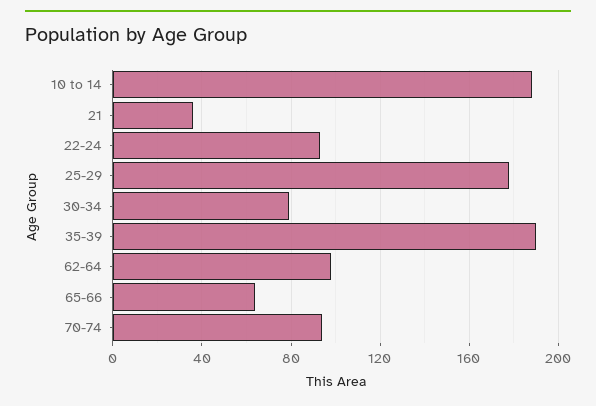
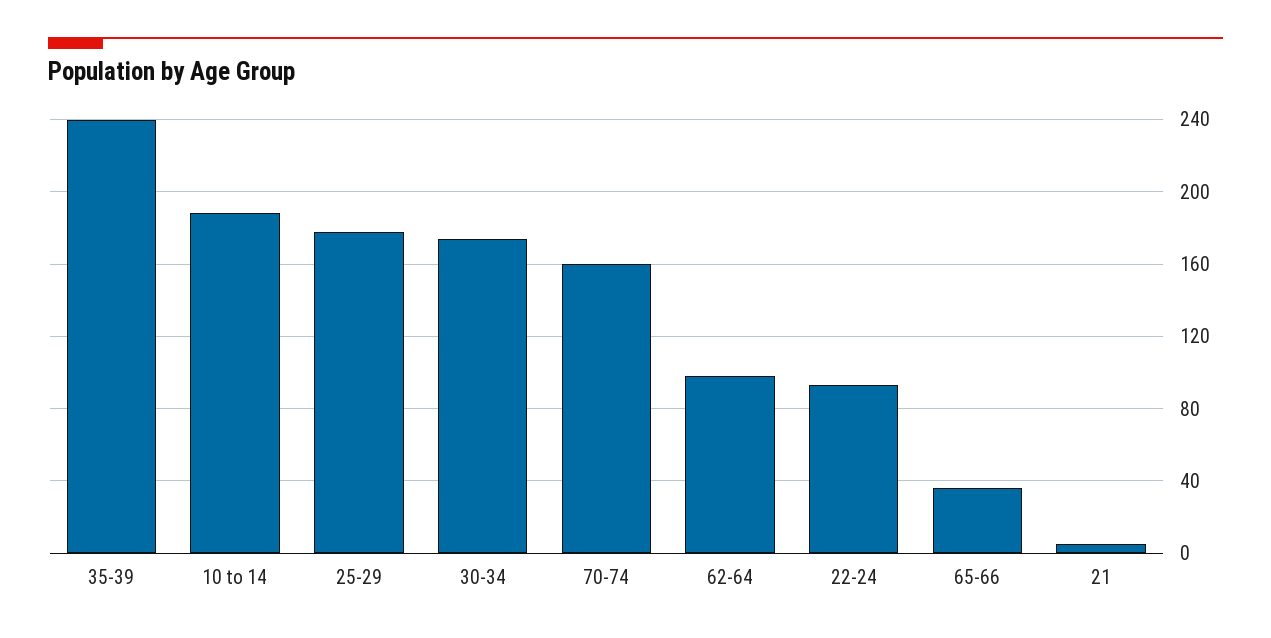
  {
    "10 to 14": 190,
-   "21": 35,
+   "21": 5,
    "22-24": 95,
    "25-29": 180,
-   "30-34": 80,
+   "30-34": 175,
-   "35-39": 190,
+   "35-39": 240,
    "62-64": 100,
-   "65-66": 65,
+   "65-66": 35,
-   "70-74": 95
+   "70-74": 160
  }

